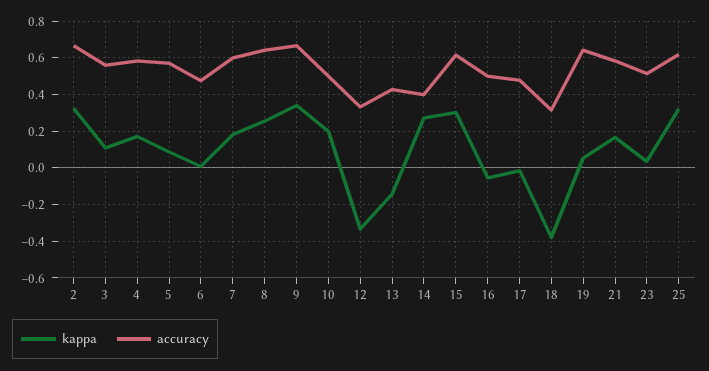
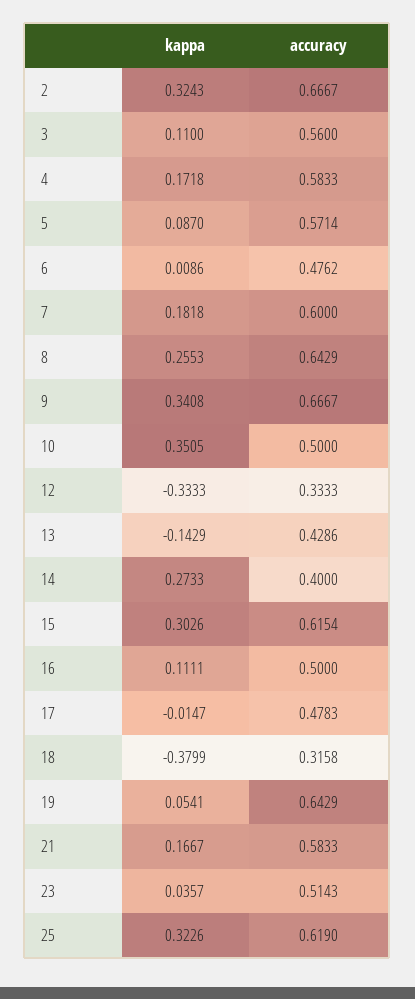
  {
    "kappa": {
      "2": 0.3243,
      "3": 0.11,
      "4": 0.1718,
      "5": 0.087,
      "6": 0.0086,
      "7": 0.1818,
      "8": 0.2553,
      "9": 0.3408,
-     "10": 0.2,
+     "10": 0.3505,
      "12": -0.3333,
      "13": -0.1429,
      "14": 0.2733,
      "15": 0.3026,
-     "16": -0.05,
+     "16": 0.1111,
      "17": -0.0147,
      "18": -0.3799,
      "19": 0.0541,
      "21": 0.1667,
      "23": 0.0357,
      "25": 0.3226
    },
    "accuracy": {
      "2": 0.6667,
      "3": 0.56,
      "4": 0.5833,
      "5": 0.5714,
      "6": 0.4762,
      "7": 0.6,
      "8": 0.6429,
      "9": 0.6667,
      "10": 0.5,
      "12": 0.3333,
      "13": 0.4286,
      "14": 0.4,
      "15": 0.6154,
      "16": 0.5,
      "17": 0.4783,
      "18": 0.3158,
      "19": 0.6429,
      "21": 0.5833,
      "23": 0.5143,
      "25": 0.619
    }
  }

